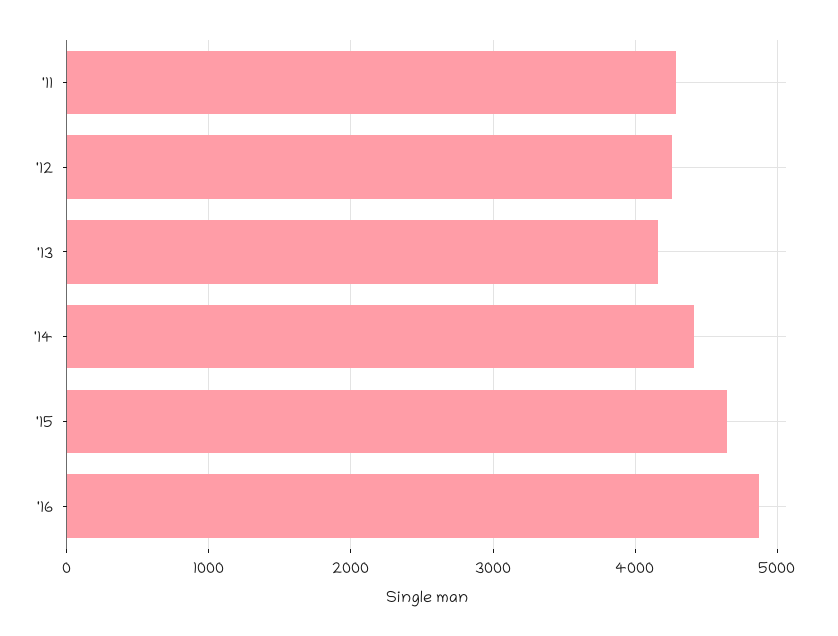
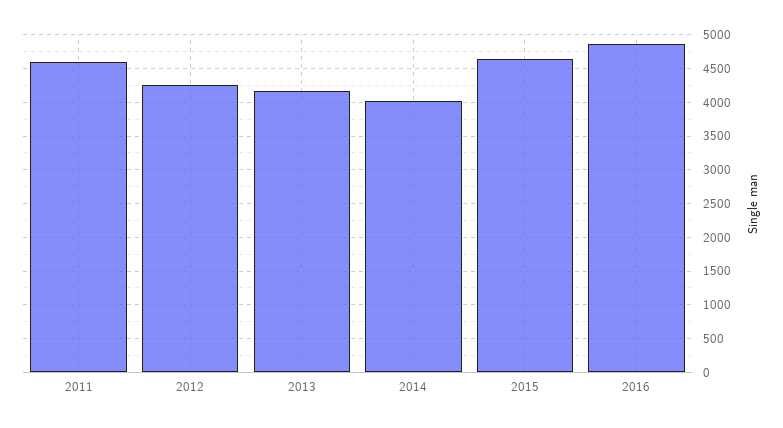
  {
-   "'11": 4300,
+   "'11": 4600,
    "'12": 4300,
    "'13": 4200,
-   "'14": 4400,
+   "'14": 4000,
    "'15": 4600,
    "'16": 4900
  }

